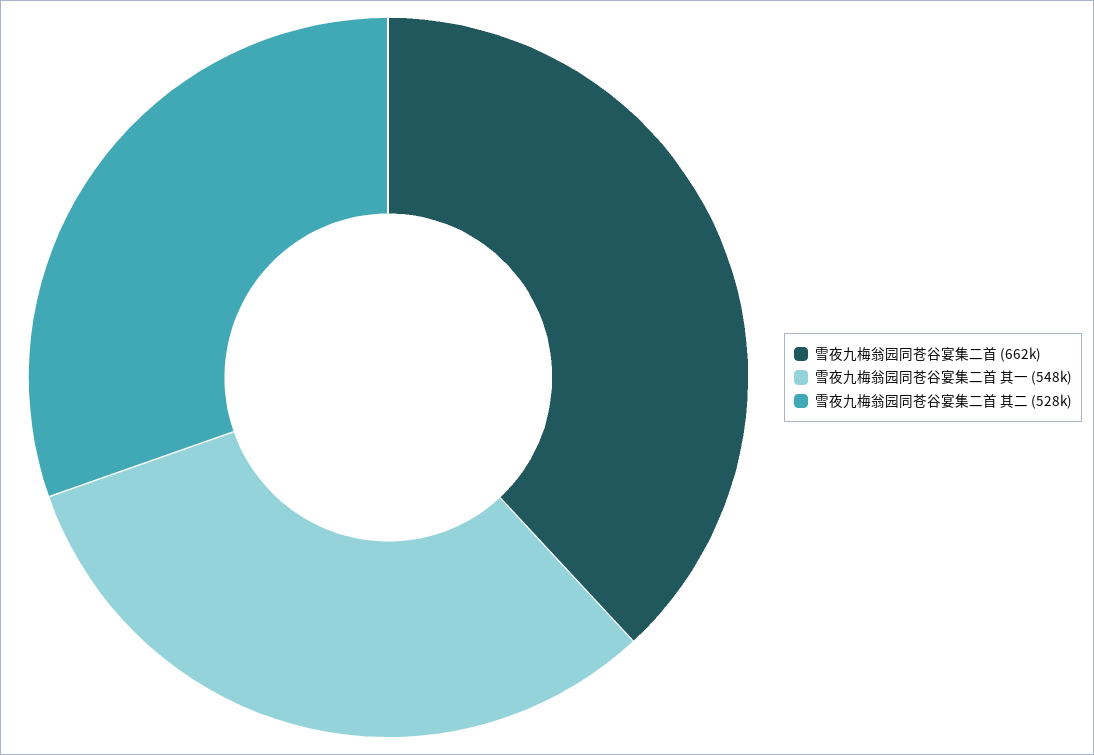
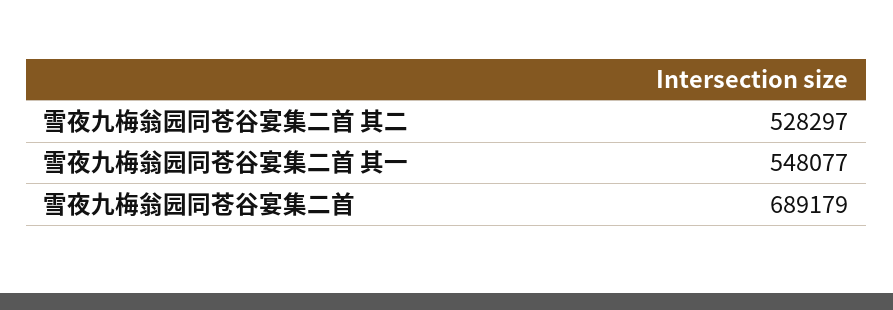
  {
-   "雪夜九梅翁园同苍谷宴集二首": 662000,
+   "雪夜九梅翁园同苍谷宴集二首": 689179,
    "雪夜九梅翁园同苍谷宴集二首 其一": 548077,
    "雪夜九梅翁园同苍谷宴集二首 其二": 528297
  }

